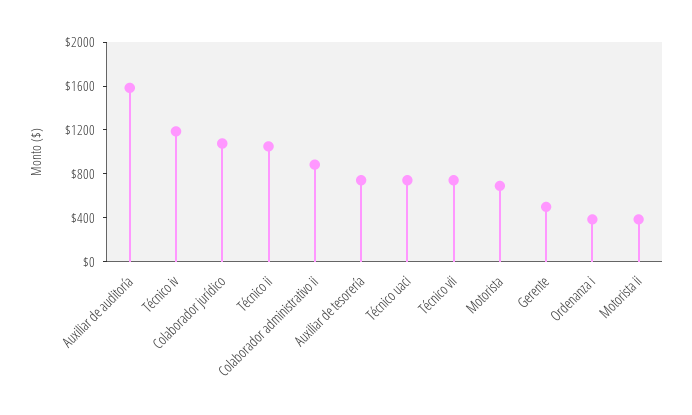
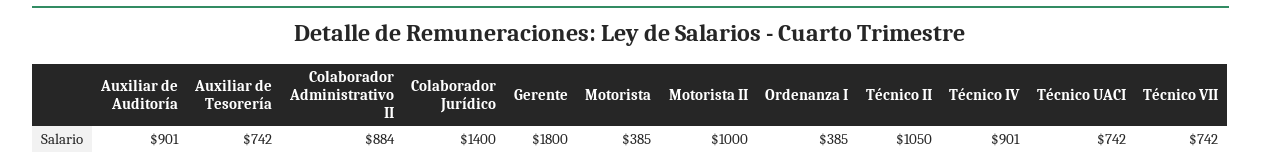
  {
-   "Auxiliar de auditoría": 1600,
+   "Auxiliar de auditoría": 901,
-   "Técnico iv": 1200,
+   "Técnico iv": 901,
-   "Colaborador jurídico": 1100,
+   "Colaborador jurídico": 1400,
    "Técnico ii": 1050,
    "Colaborador administrativo ii": 884,
    "Auxiliar de tesorería": 742,
    "Técnico uaci": 742,
    "Técnico vii": 742,
-   "Motorista": 700,
+   "Motorista": 385,
-   "Gerente": 500,
+   "Gerente": 1800,
    "Ordenanza i": 385,
-   "Motorista ii": 400
+   "Motorista ii": 1000
  }

